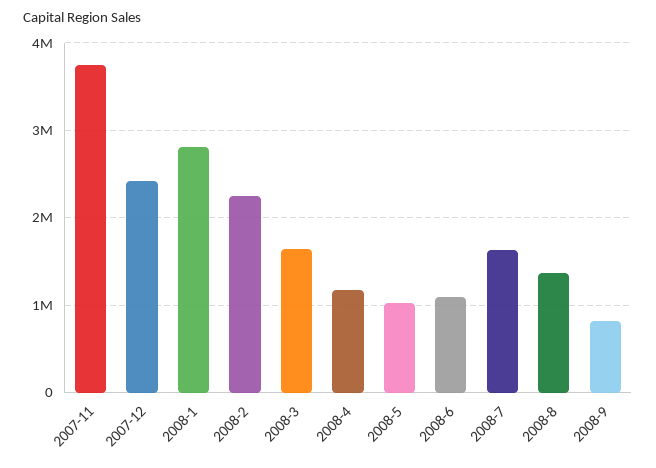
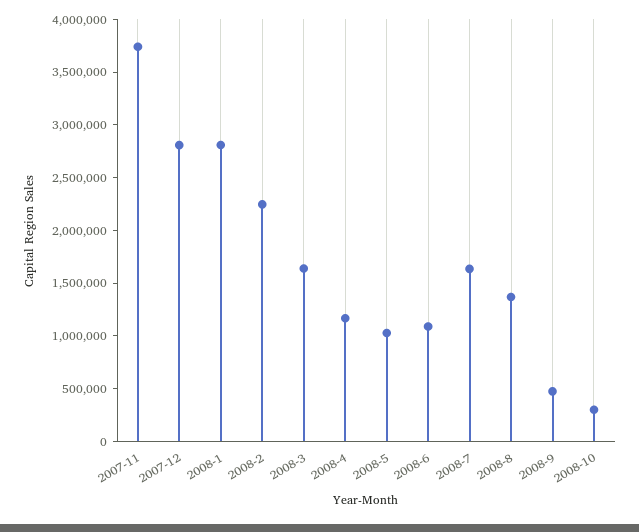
  {
    "2007-11": 3700000,
-   "2007-12": 2400000,
+   "2007-12": 2800000,
    "2008-1": 2800000,
    "2008-2": 2200000,
    "2008-3": 1600000,
    "2008-4": 1200000,
    "2008-5": 1000000,
    "2008-6": 1100000,
    "2008-7": 1600000,
    "2008-8": 1400000,
-   "2008-9": 800000
+   "2008-9": 500000,
+   "2008-10": 300000
  }

